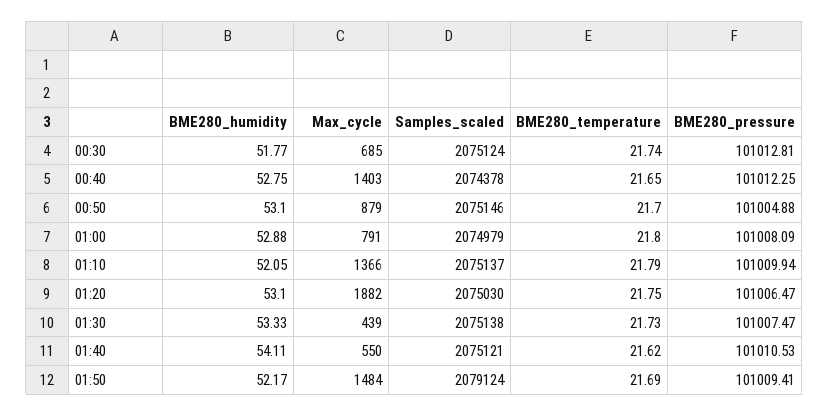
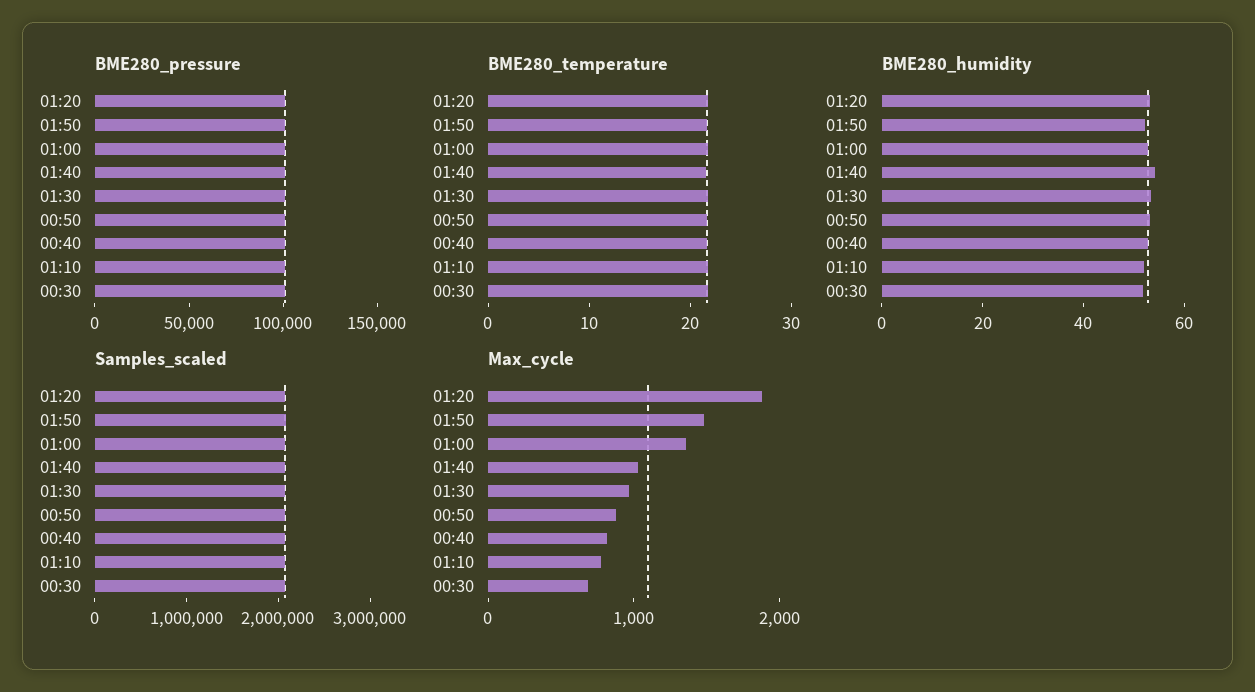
  {
    "BME280_humidity": {
      "00:30": 51.77,
      "00:40": 52.75,
      "00:50": 53.1,
      "01:00": 52.88,
      "01:10": 52.05,
      "01:20": 53.1,
      "01:30": 53.33,
      "01:40": 54.11,
      "01:50": 52.17
    },
    "Max_cycle": {
      "00:30": 685,
-     "00:40": 1403,
+     "00:40": 800,
      "00:50": 879,
-     "01:00": 791,
+     "01:00": 1400,
-     "01:10": 1366,
+     "01:10": 800,
      "01:20": 1882,
-     "01:30": 439,
+     "01:30": 1000,
-     "01:40": 550,
+     "01:40": 1000,
      "01:50": 1484
    },
    "Samples_scaled": {
      "00:30": 2075124,
      "00:40": 2074378,
      "00:50": 2075146,
      "01:00": 2074979,
      "01:10": 2075137,
      "01:20": 2075030,
      "01:30": 2075138,
      "01:40": 2075121,
      "01:50": 2079124
    },
    "BME280_temperature": {
      "00:30": 21.74,
      "00:40": 21.65,
      "00:50": 21.7,
      "01:00": 21.8,
      "01:10": 21.79,
      "01:20": 21.75,
      "01:30": 21.73,
      "01:40": 21.62,
      "01:50": 21.69
    },
    "BME280_pressure": {
      "00:30": 101012.81,
      "00:40": 101012.25,
      "00:50": 101004.88,
      "01:00": 101008.09,
      "01:10": 101009.94,
      "01:20": 101006.47,
      "01:30": 101007.47,
      "01:40": 101010.53,
      "01:50": 101009.41
    }
  }

